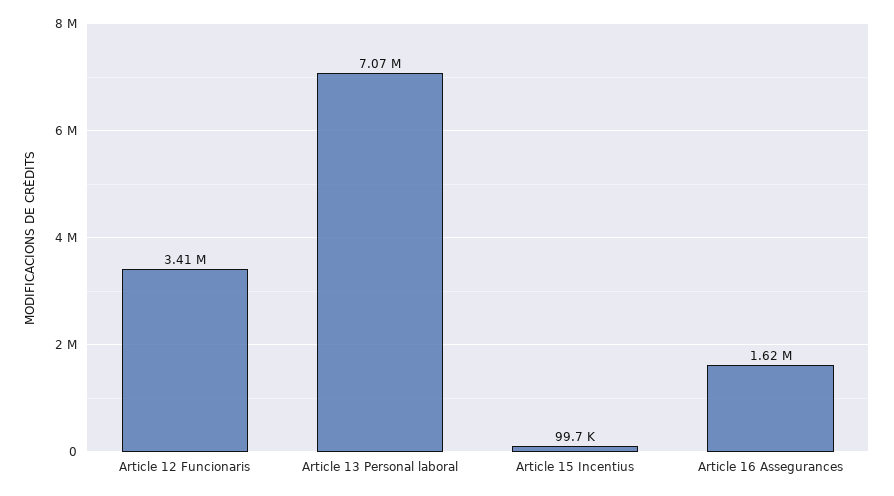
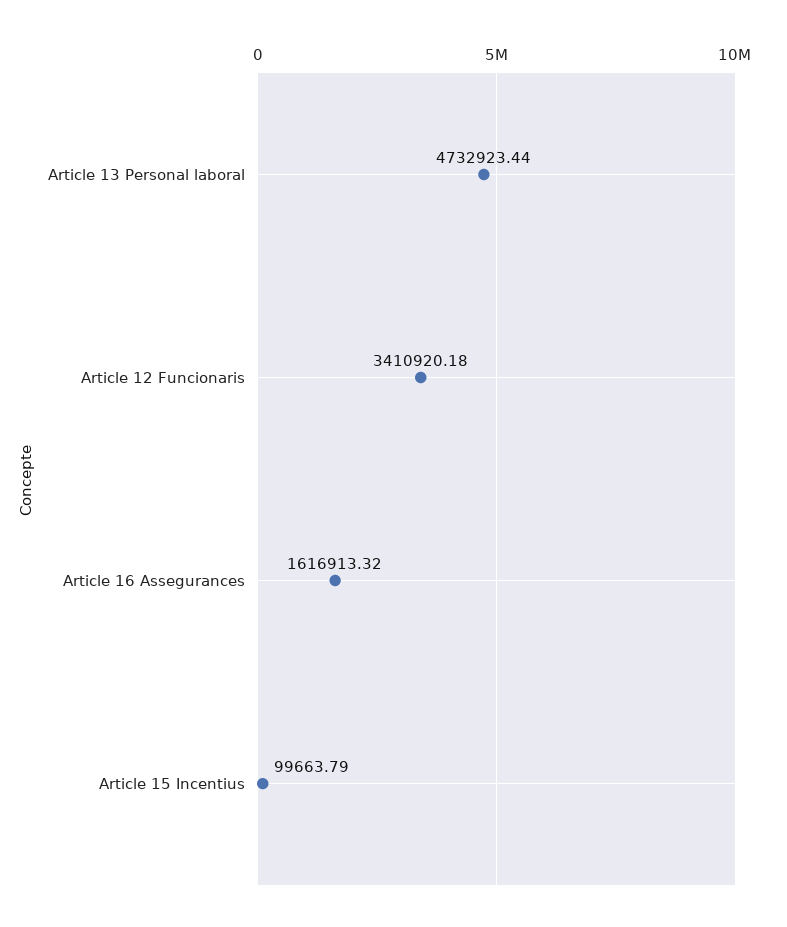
  {
    "Article 12 Funcionaris": 3410920.18,
-   "Article 13 Personal laboral": 7070000,
+   "Article 13 Personal laboral": 4732923.44,
    "Article 15 Incentius": 99663.79,
    "Article 16 Assegurances": 1616913.32
  }

